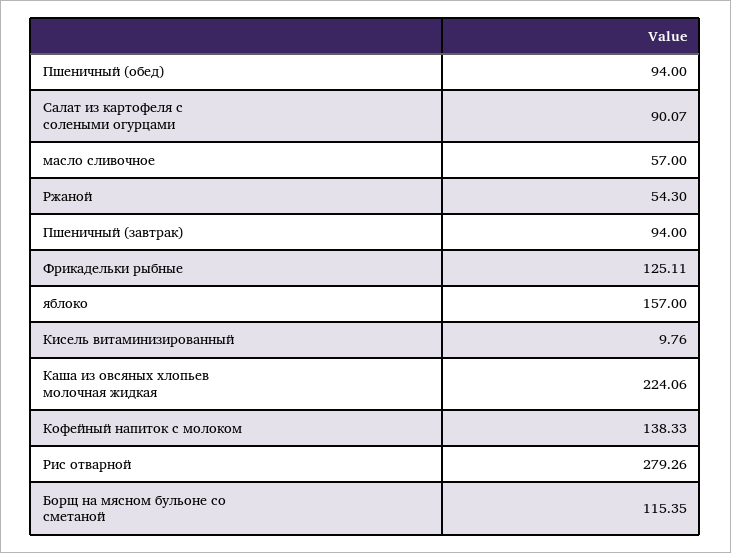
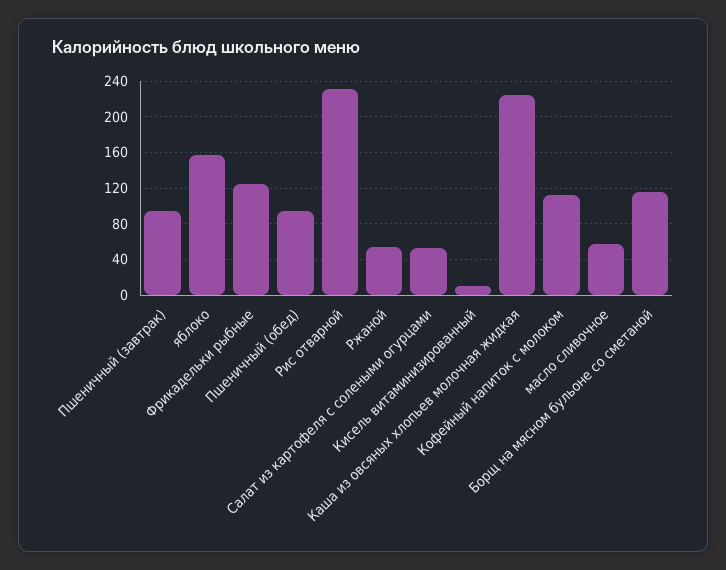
  {
    "Пшеничный (обед)": 94,
-   "Салат из картофеля с солеными огурцами": 90.07,
+   "Салат из картофеля с солеными огурцами": 50,
    "масло сливочное": 57,
    "Ржаной": 54.3,
    "Пшеничный (завтрак)": 94,
    "Фрикадельки рыбные": 125.11,
    "яблоко": 157,
    "Кисель витаминизированный": 9.76,
    "Каша из овсяных хлопьев молочная жидкая": 224.06,
-   "Кофейный напиток с молоком": 138.33,
+   "Кофейный напиток с молоком": 110,
-   "Рис отварной": 279.26,
+   "Рис отварной": 230,
    "Борщ на мясном бульоне со сметаной": 115.35
  }

